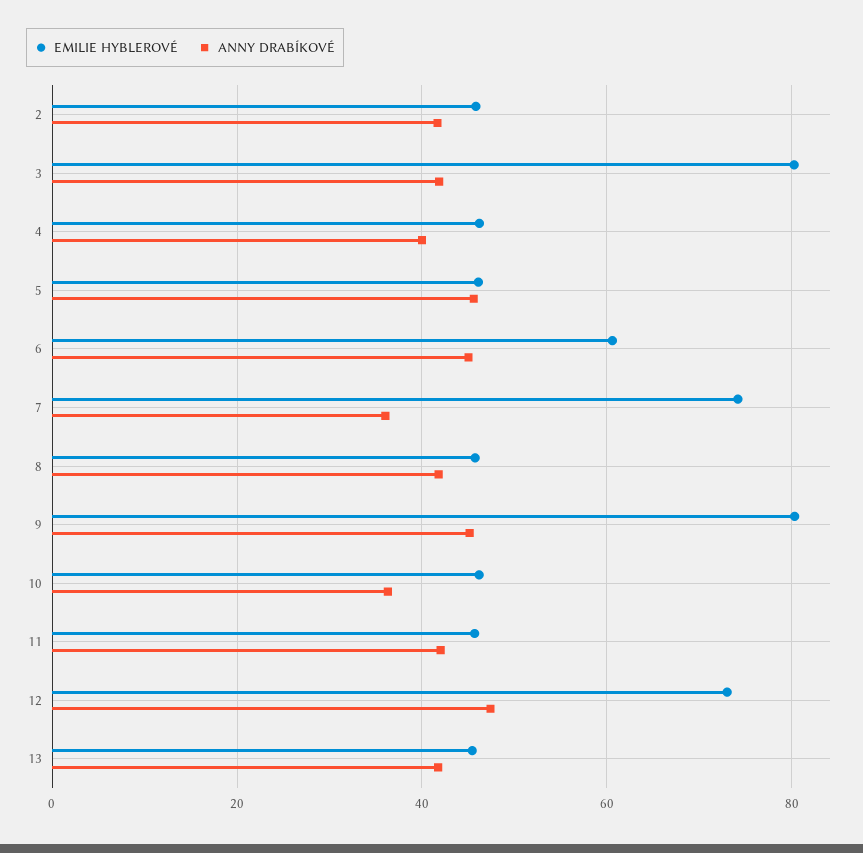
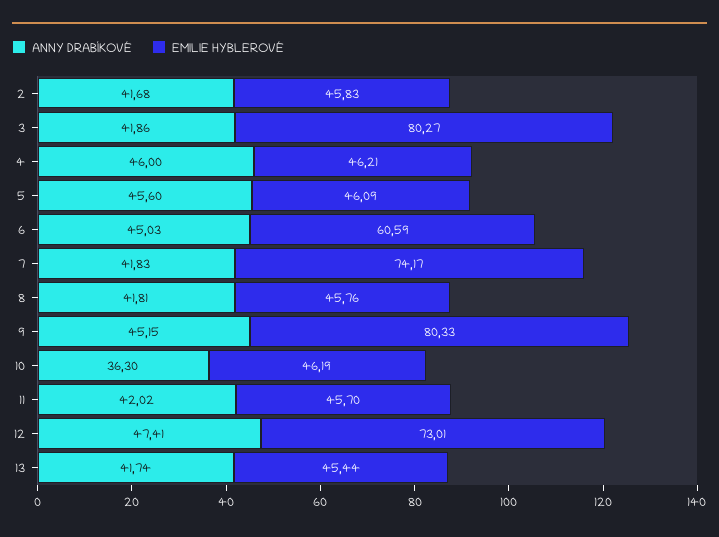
  {
    "EMILIE HYBLEROVÉ": {
      "2": 45.83,
      "3": 80.27,
      "4": 46.21,
      "5": 46.09,
      "6": 60.59,
      "7": 74.17,
      "8": 45.76,
      "9": 80.33,
      "10": 46.19,
      "11": 45.7,
      "12": 73.01,
      "13": 45.44
    },
    "ANNY DRABÍKOVÉ": {
      "2": 41.68,
      "3": 41.86,
-     "4": 40,
+     "4": 46,
      "5": 45.6,
      "6": 45.03,
-     "7": 36,
+     "7": 41.83,
      "8": 41.81,
      "9": 45.15,
      "10": 36.3,
      "11": 42.02,
      "12": 47.41,
      "13": 41.74
    }
  }

